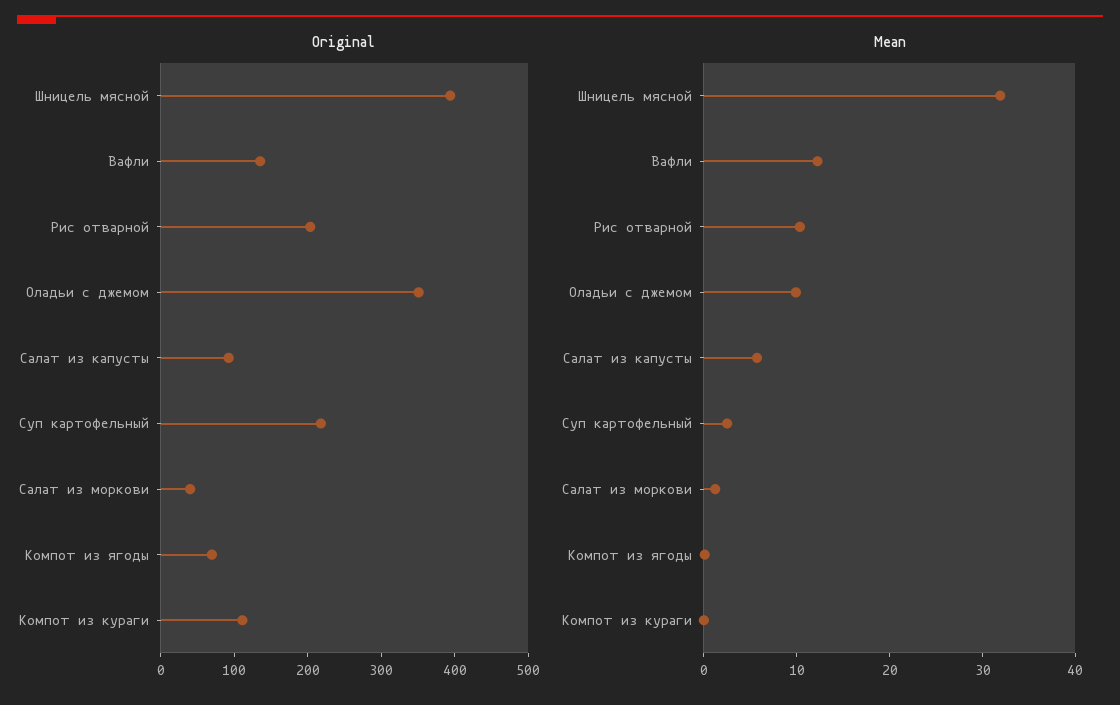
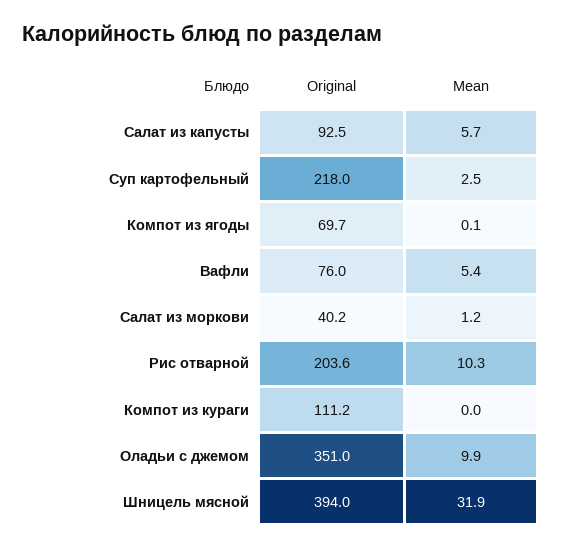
  {
    "Original": {
      "Шницель мясной": 394,
-     "Вафли": 140,
+     "Вафли": 76,
      "Рис отварной": 203.6,
      "Оладьи с джемом": 351,
      "Салат из капусты": 92.5,
      "Суп картофельный": 218,
      "Салат из моркови": 40.2,
      "Компот из ягоды": 69.7,
      "Компот из кураги": 111.2
    },
    "Mean": {
      "Шницель мясной": 31.9,
-     "Вафли": 12,
+     "Вафли": 5.4,
      "Рис отварной": 10.3,
      "Оладьи с джемом": 9.9,
      "Салат из капусты": 5.7,
      "Суп картофельный": 2.5,
      "Салат из моркови": 1.2,
      "Компот из ягоды": 0.1,
      "Компот из кураги": 0
    }
  }

